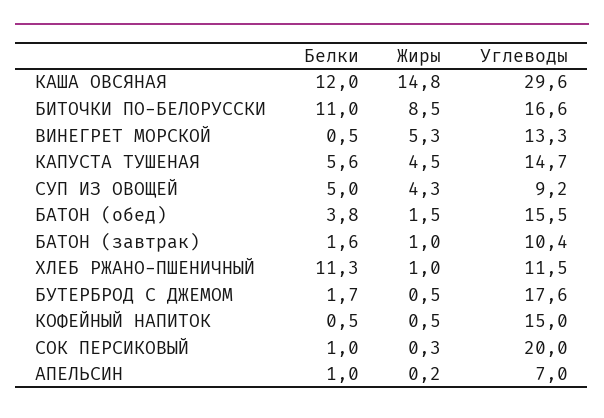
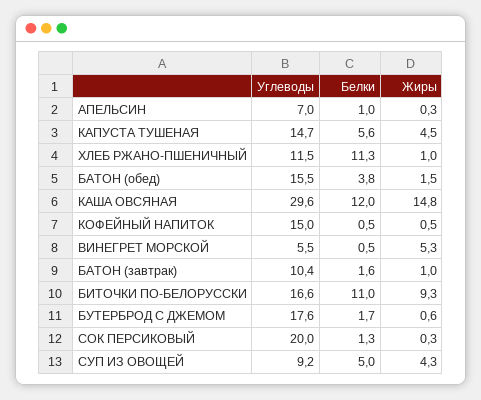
  {
    "Белки": {
      "КАША ОВСЯНАЯ": 12,
      "БИТОЧКИ ПО-БЕЛОРУССКИ": 11,
      "ВИНЕГРЕТ МОРСКОЙ": 0.5,
      "КАПУСТА ТУШЕНАЯ": 5.6,
      "СУП ИЗ ОВОЩЕЙ": 5,
      "БАТОН (обед)": 3.8,
      "БАТОН (завтрак)": 1.6,
      "ХЛЕБ РЖАНО-ПШЕНИЧНЫЙ": 11.3,
      "БУТЕРБРОД С ДЖЕМОМ": 1.7,
      "КОФЕЙНЫЙ НАПИТОК": 0.5,
-     "СОК ПЕРСИКОВЫЙ": 1,
+     "СОК ПЕРСИКОВЫЙ": 1.3,
      "АПЕЛЬСИН": 1
    },
    "Жиры": {
      "КАША ОВСЯНАЯ": 14.8,
-     "БИТОЧКИ ПО-БЕЛОРУССКИ": 8.5,
+     "БИТОЧКИ ПО-БЕЛОРУССКИ": 9.3,
      "ВИНЕГРЕТ МОРСКОЙ": 5.3,
      "КАПУСТА ТУШЕНАЯ": 4.5,
      "СУП ИЗ ОВОЩЕЙ": 4.3,
      "БАТОН (обед)": 1.5,
      "БАТОН (завтрак)": 1,
      "ХЛЕБ РЖАНО-ПШЕНИЧНЫЙ": 1,
-     "БУТЕРБРОД С ДЖЕМОМ": 0.5,
+     "БУТЕРБРОД С ДЖЕМОМ": 0.6,
      "КОФЕЙНЫЙ НАПИТОК": 0.5,
      "СОК ПЕРСИКОВЫЙ": 0.3,
-     "АПЕЛЬСИН": 0.2
+     "АПЕЛЬСИН": 0.3
    },
    "Углеводы": {
      "КАША ОВСЯНАЯ": 29.6,
      "БИТОЧКИ ПО-БЕЛОРУССКИ": 16.6,
-     "ВИНЕГРЕТ МОРСКОЙ": 13.3,
+     "ВИНЕГРЕТ МОРСКОЙ": 5.5,
      "КАПУСТА ТУШЕНАЯ": 14.7,
      "СУП ИЗ ОВОЩЕЙ": 9.2,
      "БАТОН (обед)": 15.5,
      "БАТОН (завтрак)": 10.4,
      "ХЛЕБ РЖАНО-ПШЕНИЧНЫЙ": 11.5,
      "БУТЕРБРОД С ДЖЕМОМ": 17.6,
      "КОФЕЙНЫЙ НАПИТОК": 15,
      "СОК ПЕРСИКОВЫЙ": 20,
      "АПЕЛЬСИН": 7
    }
  }

